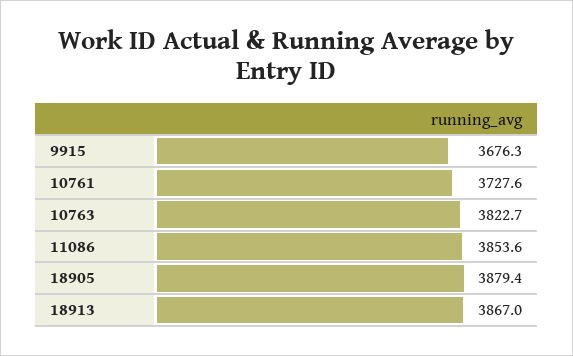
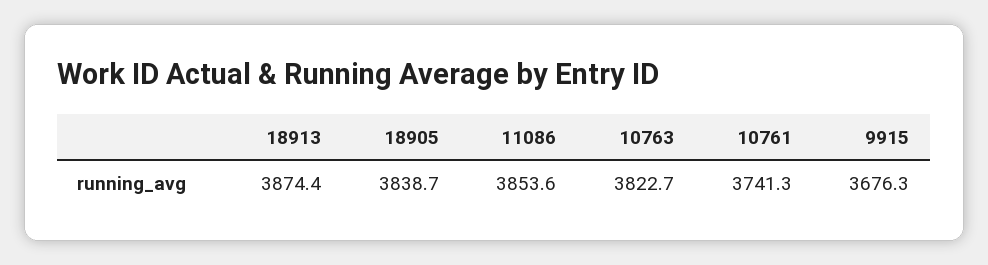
  {
    "9915": 3676.3,
-   "10761": 3727.6,
+   "10761": 3741.3,
    "10763": 3822.7,
    "11086": 3853.6,
-   "18905": 3879.4,
+   "18905": 3838.7,
-   "18913": 3867
+   "18913": 3874.4
  }

